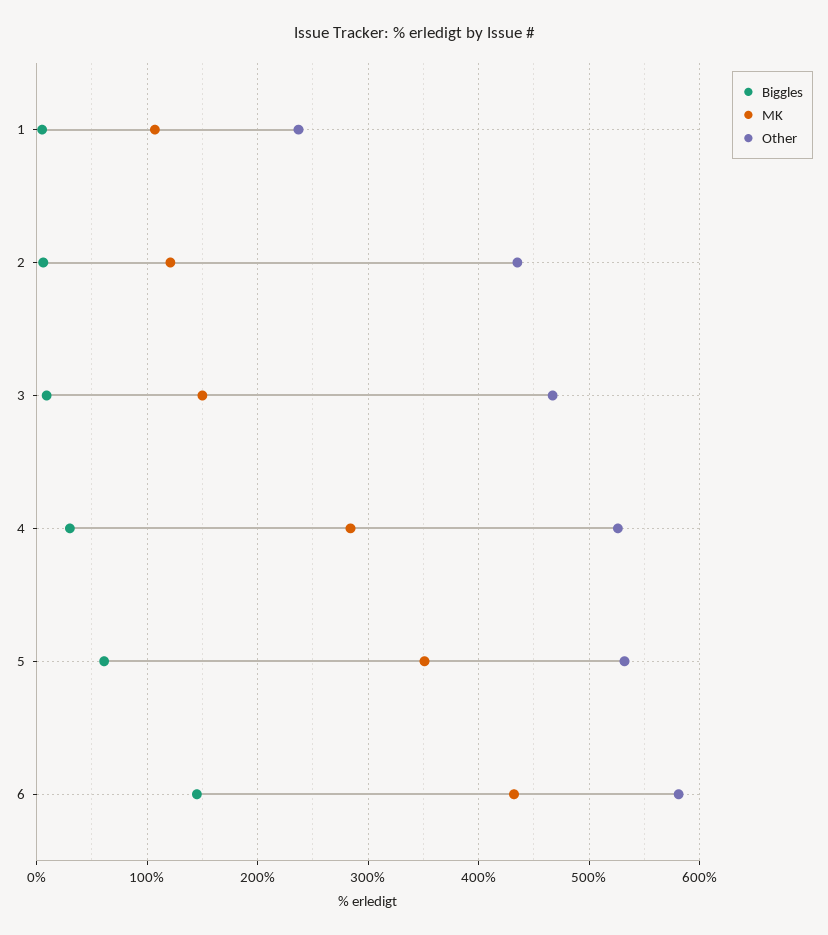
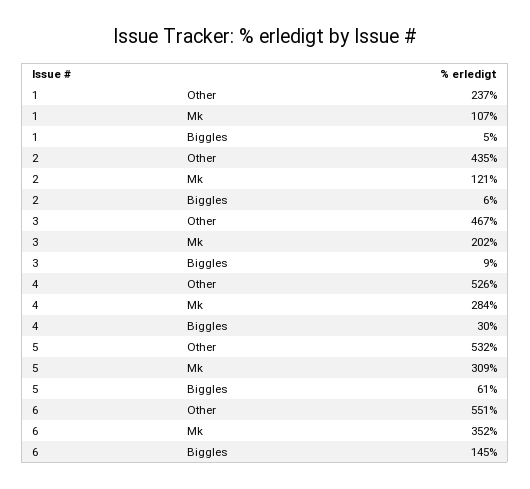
  {
    "Biggles": {
      "1": 5,
      "2": 6,
      "3": 9,
      "4": 30,
      "5": 61,
      "6": 145
    },
    "MK": {
      "1": 107,
      "2": 121,
-     "3": 150,
+     "3": 202,
      "4": 284,
-     "5": 350,
+     "5": 309,
-     "6": 430
+     "6": 352
    },
    "Other": {
      "1": 237,
      "2": 435,
      "3": 467,
      "4": 526,
      "5": 532,
-     "6": 580
+     "6": 551
    }
  }

